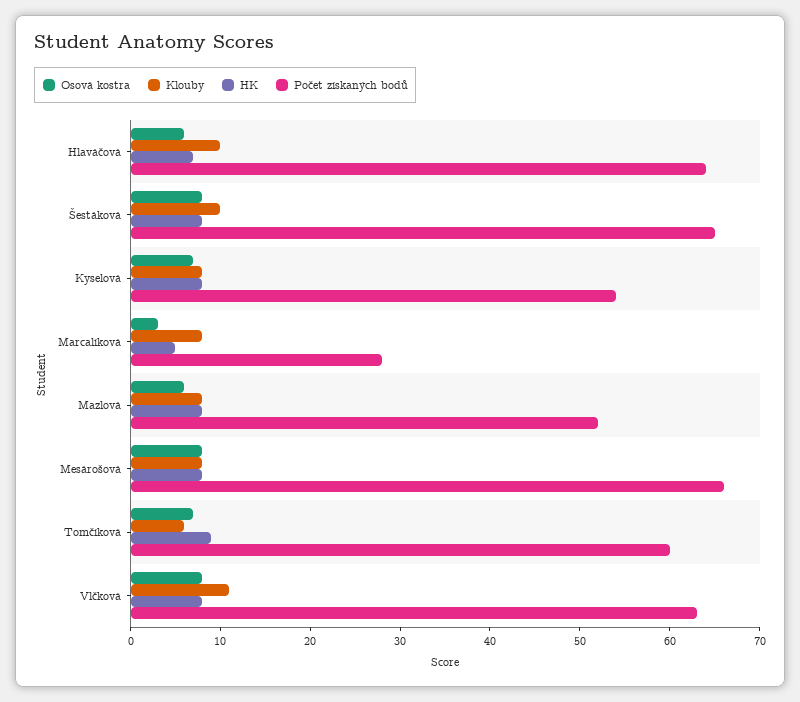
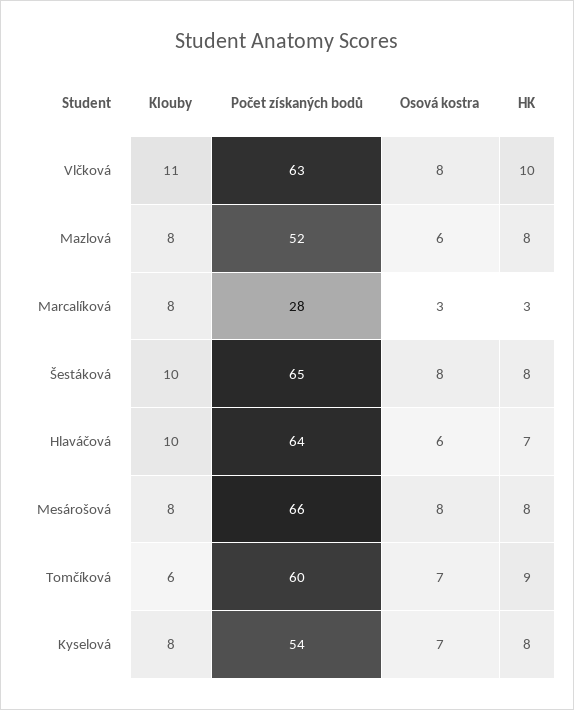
  {
    "Osová kostra": {
      "Hlaváčová": 6,
      "Šestáková": 8,
      "Kyselová": 7,
      "Marcalíková": 3,
      "Mazlová": 6,
      "Mesárošová": 8,
      "Tomčíková": 7,
      "Vlčková": 8
    },
    "Klouby": {
      "Hlaváčová": 10,
      "Šestáková": 10,
      "Kyselová": 8,
      "Marcalíková": 8,
      "Mazlová": 8,
      "Mesárošová": 8,
      "Tomčíková": 6,
      "Vlčková": 11
    },
    "HK": {
      "Hlaváčová": 7,
      "Šestáková": 8,
      "Kyselová": 8,
-     "Marcalíková": 5,
+     "Marcalíková": 3,
      "Mazlová": 8,
      "Mesárošová": 8,
      "Tomčíková": 9,
-     "Vlčková": 8
+     "Vlčková": 10
    },
    "Počet získaných bodů": {
      "Hlaváčová": 64,
      "Šestáková": 65,
      "Kyselová": 54,
      "Marcalíková": 28,
      "Mazlová": 52,
      "Mesárošová": 66,
      "Tomčíková": 60,
      "Vlčková": 63
    }
  }

